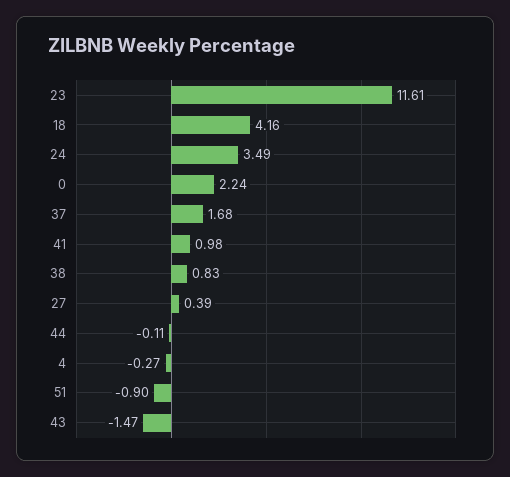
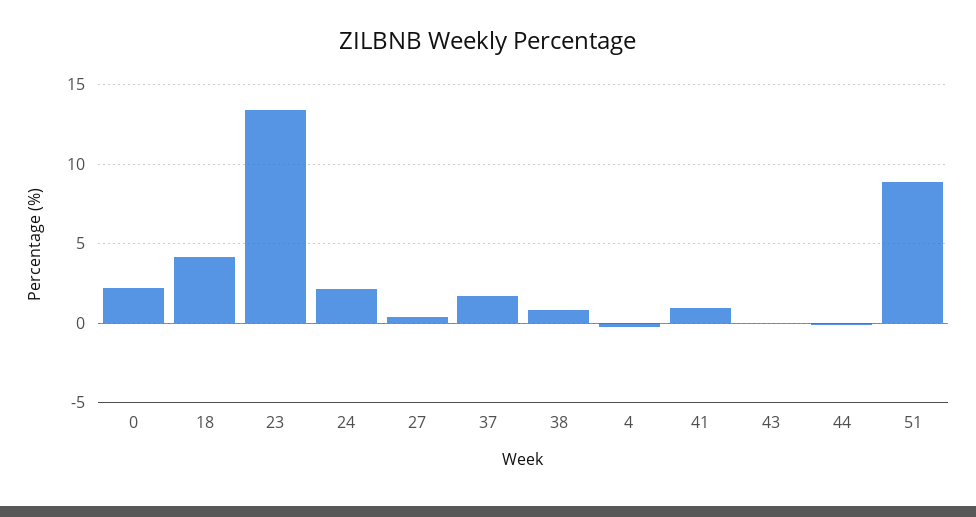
  {
-   "23": 11.61,
+   "23": 13.5,
    "18": 4.16,
-   "24": 3.49,
+   "24": 2,
    "0": 2.24,
    "37": 1.68,
    "41": 0.98,
    "38": 0.83,
    "27": 0.39,
    "44": -0.11,
    "4": -0.27,
-   "51": -0.9,
+   "51": 9,
-   "43": -1.47
+   "43": 0
  }

